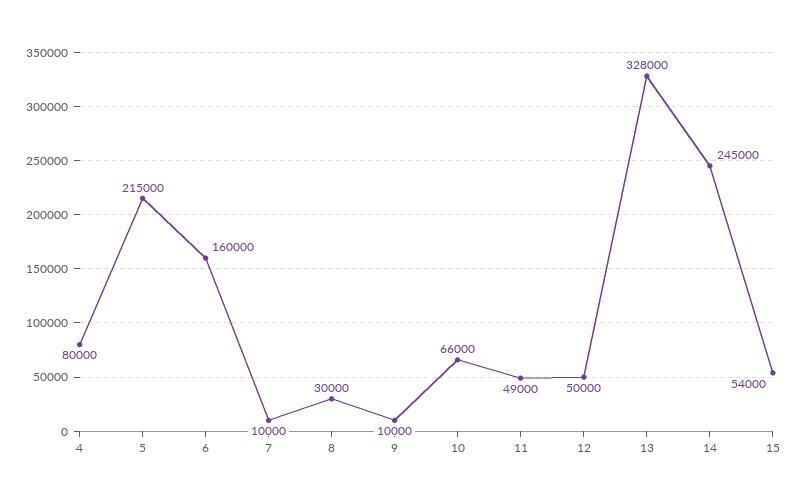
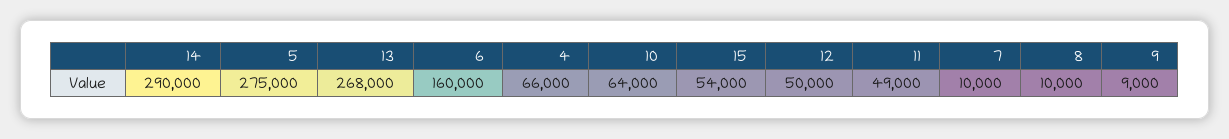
  {
-   "4": 80000,
+   "4": 66000,
-   "5": 215000,
+   "5": 275000,
    "6": 160000,
    "7": 10000,
-   "8": 30000,
+   "8": 10000,
-   "9": 10000,
+   "9": 9000,
-   "10": 66000,
+   "10": 64000,
    "11": 49000,
    "12": 50000,
-   "13": 328000,
+   "13": 268000,
-   "14": 245000,
+   "14": 290000,
    "15": 54000
  }

